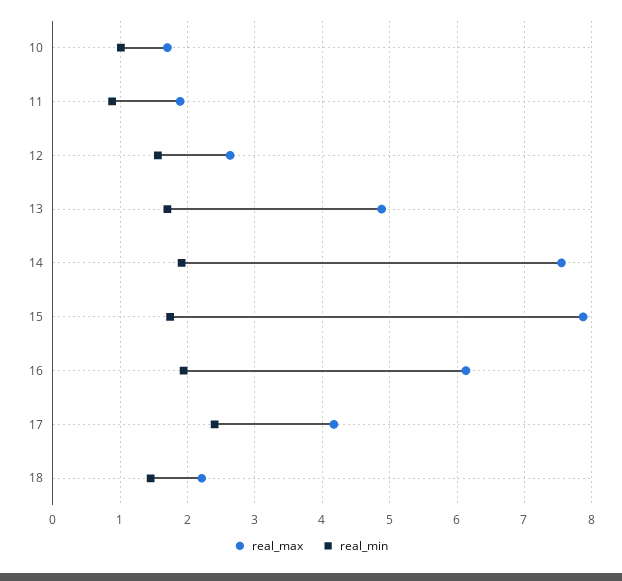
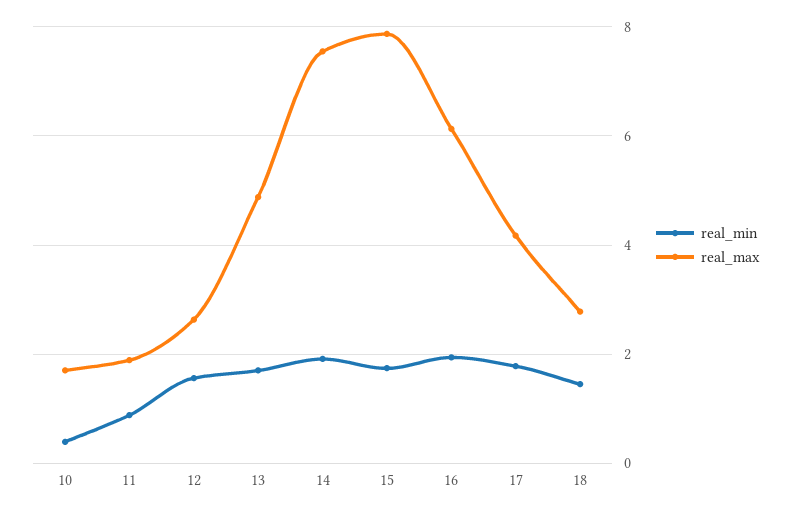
  {
    "real_max": {
      "10": 1.7,
      "11": 1.9,
      "12": 2.6,
      "13": 4.9,
      "14": 7.6,
      "15": 7.9,
      "16": 6.1,
      "17": 4.2,
-     "18": 2.2
+     "18": 2.8
    },
    "real_min": {
-     "10": 1,
+     "10": 0.4,
      "11": 0.9,
      "12": 1.6,
      "13": 1.7,
      "14": 1.9,
      "15": 1.7,
      "16": 1.9,
-     "17": 2.4,
+     "17": 1.8,
      "18": 1.5
    }
  }

